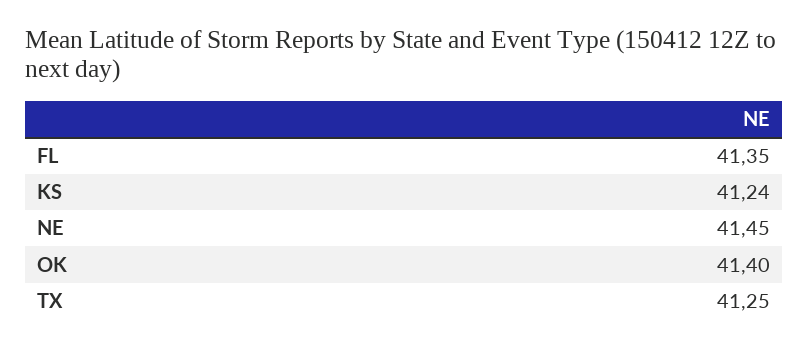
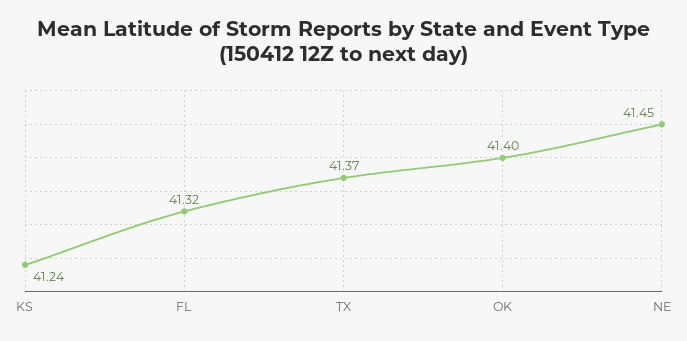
  {
-   "FL": 41.35,
+   "FL": 41.32,
    "KS": 41.24,
    "NE": 41.45,
    "OK": 41.4,
-   "TX": 41.25
+   "TX": 41.37
  }

